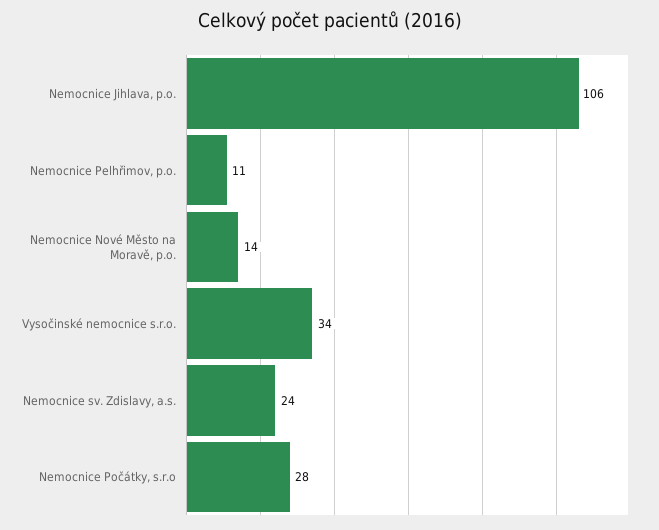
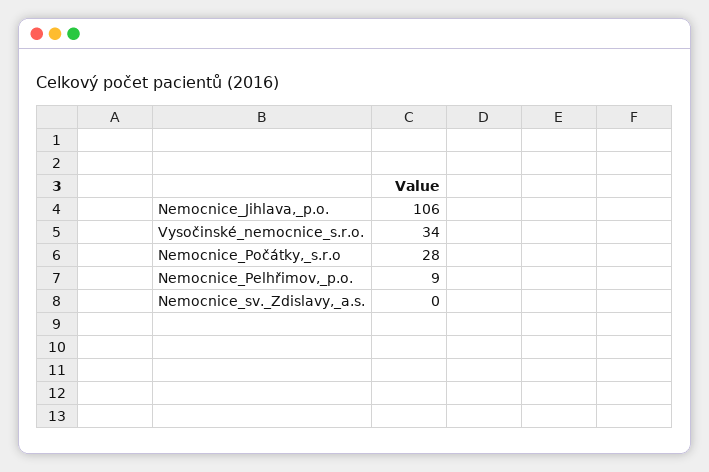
  {
    "Nemocnice Jihlava, p.o.": 106,
-   "Nemocnice Pelhřimov, p.o.": 11,
+   "Nemocnice Pelhřimov, p.o.": 9,
-   "Nemocnice Nové Město na Moravě, p.o.": 14,
    "Vysočinské nemocnice s.r.o.": 34,
-   "Nemocnice sv. Zdislavy, a.s.": 24,
+   "Nemocnice sv. Zdislavy, a.s.": 0,
    "Nemocnice Počátky, s.r.o": 28
  }

